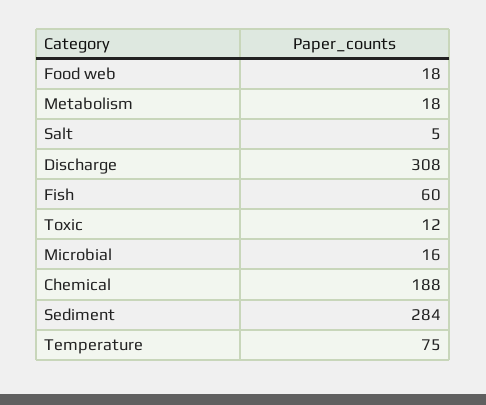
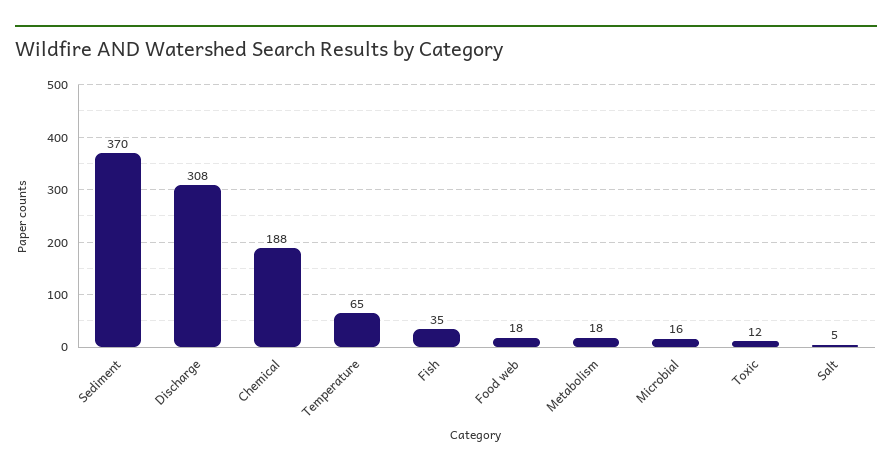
  {
    "Food web": 18,
    "Metabolism": 18,
    "Salt": 5,
    "Discharge": 308,
-   "Fish": 60,
+   "Fish": 35,
    "Toxic": 12,
    "Microbial": 16,
    "Chemical": 188,
-   "Sediment": 284,
+   "Sediment": 370,
-   "Temperature": 75
+   "Temperature": 65
  }

